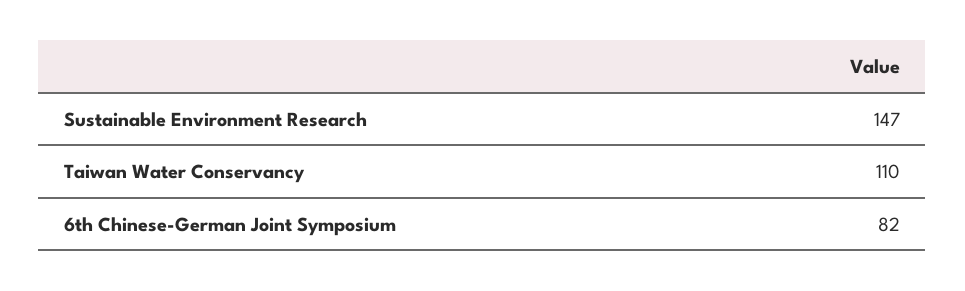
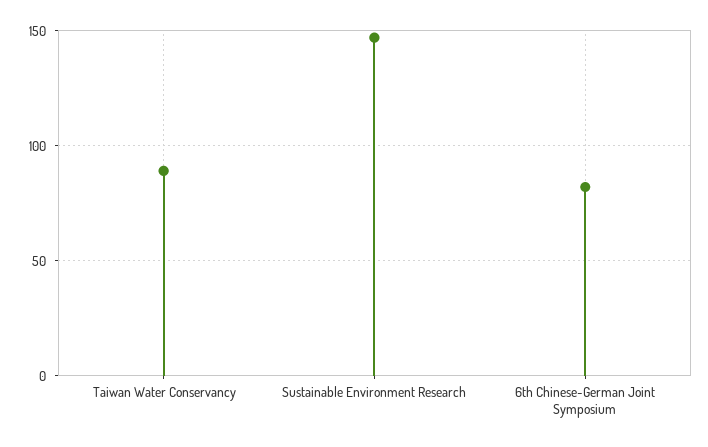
  {
    "Sustainable Environment Research": 147,
-   "Taiwan Water Conservancy": 110,
+   "Taiwan Water Conservancy": 90,
    "6th Chinese-German Joint Symposium": 82
  }

